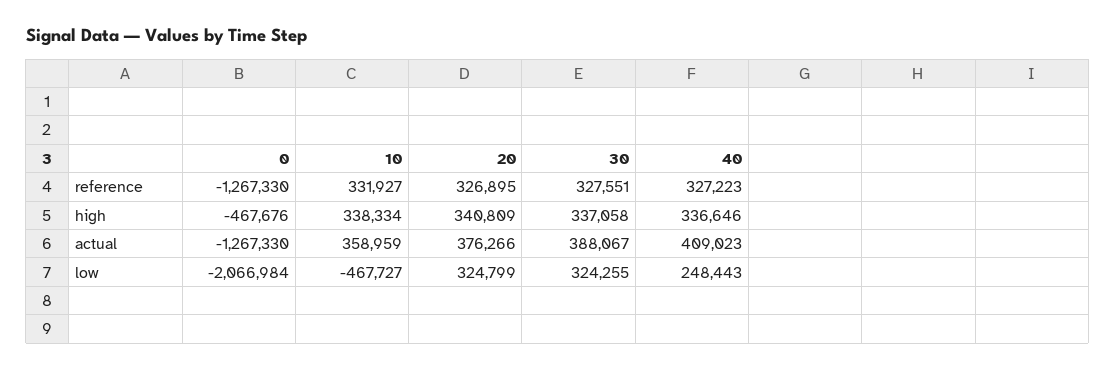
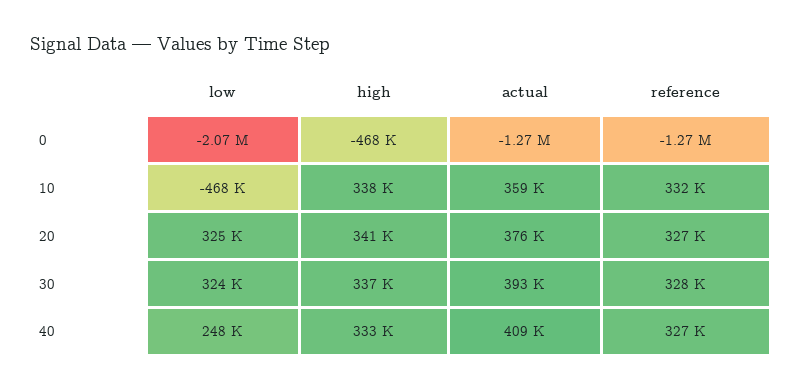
  {
    "0": {
      "reference": -1267330,
      "high": -467676,
      "actual": -1267330,
      "low": -2066984
    },
    "10": {
      "reference": 331927,
      "high": 338334,
      "actual": 358959,
      "low": -467727
    },
    "20": {
      "reference": 326895,
      "high": 340809,
      "actual": 376266,
      "low": 324799
    },
    "30": {
      "reference": 327551,
      "high": 337058,
-     "actual": 388067,
+     "actual": 393000,
      "low": 324255
    },
    "40": {
      "reference": 327223,
-     "high": 336646,
+     "high": 333000,
      "actual": 409023,
      "low": 248443
    }
  }

